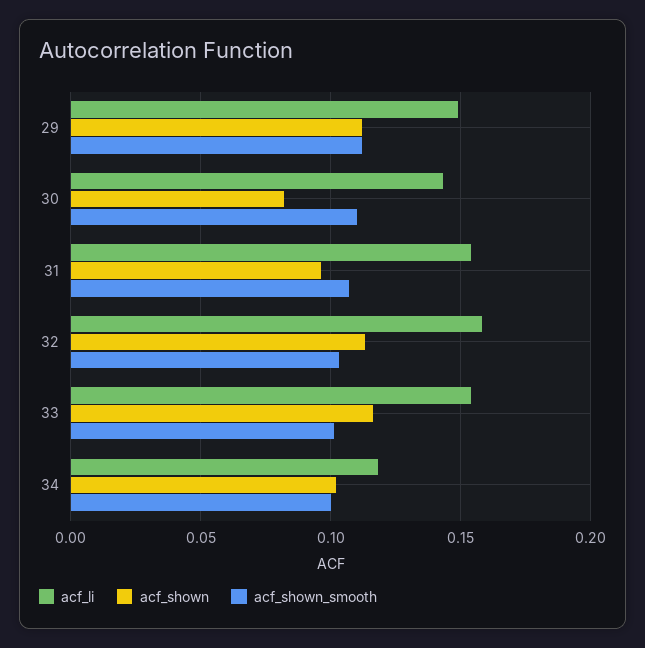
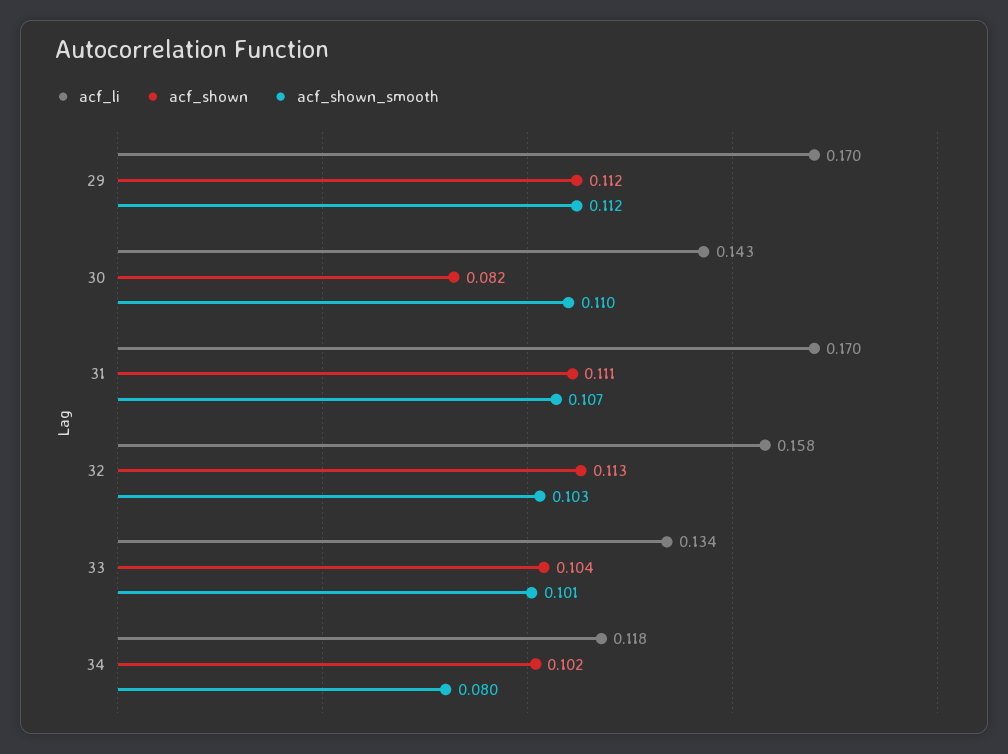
  {
    "acf_li": {
-     "29": 0.15,
+     "29": 0.17,
      "30": 0.143,
-     "31": 0.155,
+     "31": 0.17,
      "32": 0.158,
-     "33": 0.155,
+     "33": 0.134,
      "34": 0.118
    },
    "acf_shown": {
      "29": 0.112,
      "30": 0.082,
-     "31": 0.095,
+     "31": 0.111,
      "32": 0.113,
-     "33": 0.115,
+     "33": 0.104,
      "34": 0.102
    },
    "acf_shown_smooth": {
      "29": 0.112,
      "30": 0.11,
      "31": 0.107,
      "32": 0.103,
      "33": 0.101,
-     "34": 0.1
+     "34": 0.08
    }
  }

